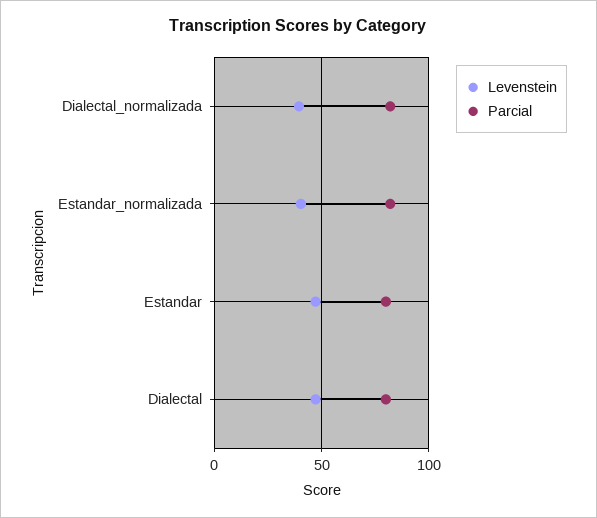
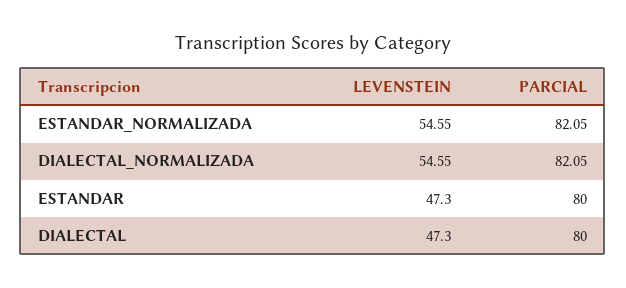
  {
    "Levenstein": {
-     "Dialectal_normalizada": 40,
+     "Dialectal_normalizada": 54.55,
-     "Estandar_normalizada": 40,
+     "Estandar_normalizada": 54.55,
      "Estandar": 47.3,
      "Dialectal": 47.3
    },
    "Parcial": {
      "Dialectal_normalizada": 82.05,
      "Estandar_normalizada": 82.05,
      "Estandar": 80,
      "Dialectal": 80
    }
  }

